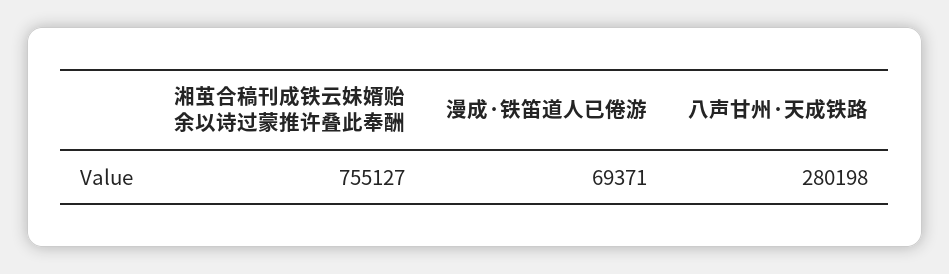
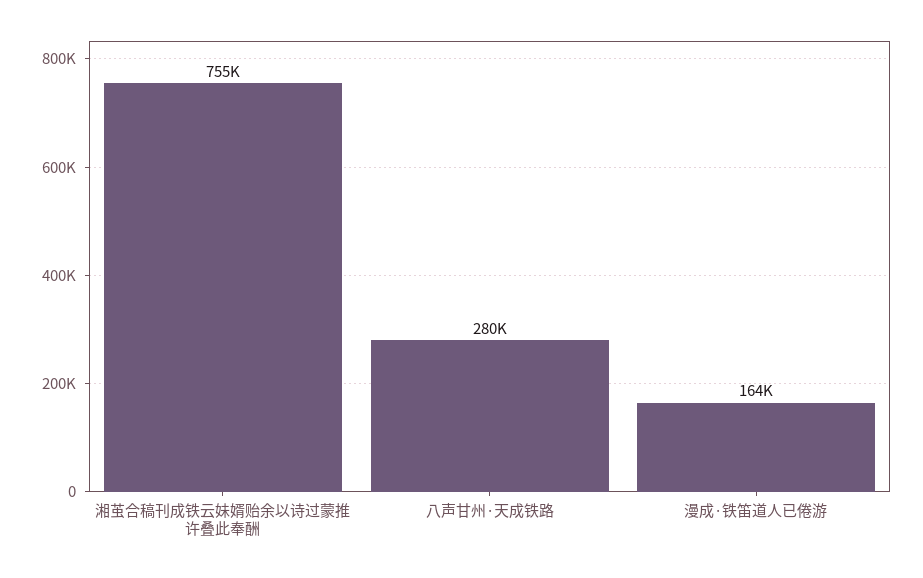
  {
    "湘茧合稿刊成铁云妹婿贻余以诗过蒙推许叠此奉酬": 755127,
-   "漫成·铁笛道人已倦游": 69371,
+   "漫成·铁笛道人已倦游": 164000,
    "八声甘州·天成铁路": 280198
  }

